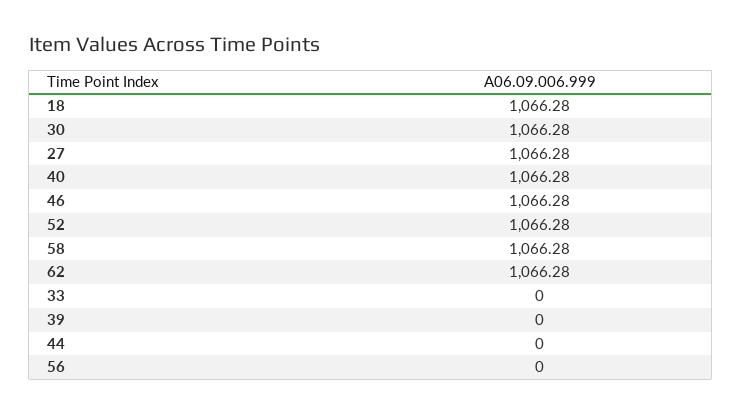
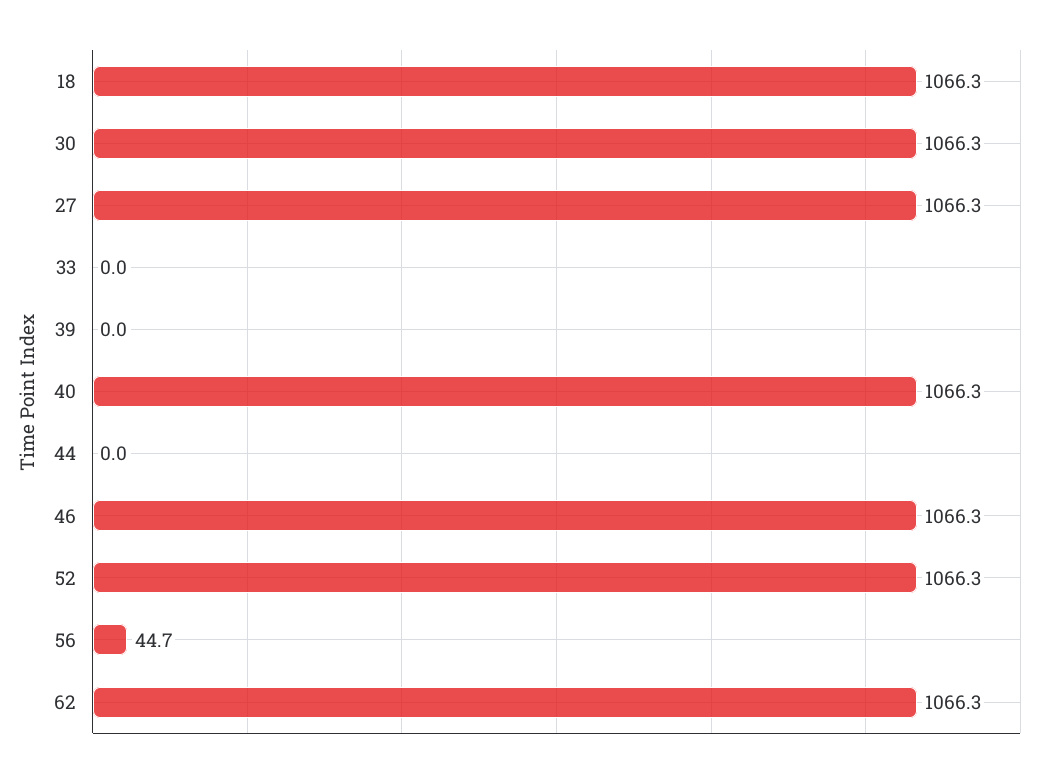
  {
    "18": 1066.28,
    "30": 1066.28,
    "27": 1066.28,
    "40": 1066.28,
    "46": 1066.28,
    "52": 1066.28,
-   "58": 1066.28,
    "62": 1066.28,
    "33": 0,
    "39": 0,
    "44": 0,
-   "56": 0
+   "56": 44.7
  }

